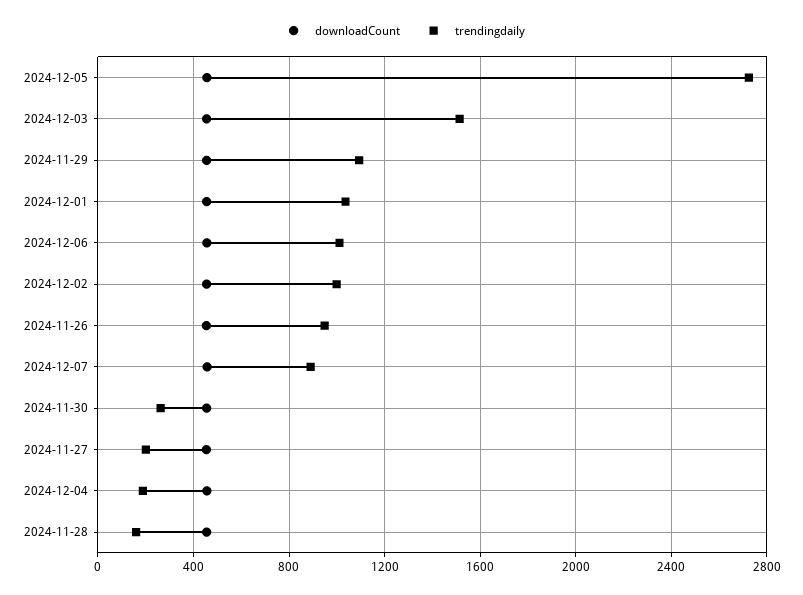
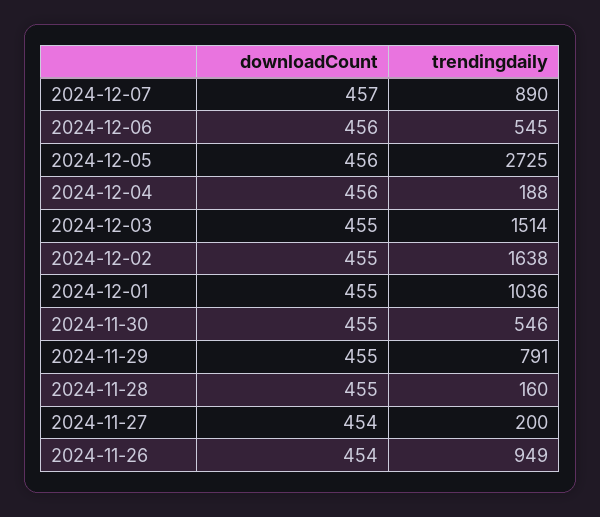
  {
    "downloadCount": {
      "2024-12-05": 456,
      "2024-12-03": 455,
      "2024-11-29": 455,
      "2024-12-01": 455,
      "2024-12-06": 456,
      "2024-12-02": 455,
      "2024-11-26": 454,
      "2024-12-07": 457,
      "2024-11-30": 455,
      "2024-11-27": 454,
      "2024-12-04": 456,
      "2024-11-28": 455
    },
    "trendingdaily": {
      "2024-12-05": 2725,
      "2024-12-03": 1514,
-     "2024-11-29": 1100,
+     "2024-11-29": 791,
      "2024-12-01": 1036,
-     "2024-12-06": 1000,
+     "2024-12-06": 545,
-     "2024-12-02": 1000,
+     "2024-12-02": 1638,
      "2024-11-26": 949,
      "2024-12-07": 890,
-     "2024-11-30": 250,
+     "2024-11-30": 546,
      "2024-11-27": 200,
      "2024-12-04": 188,
      "2024-11-28": 160
    }
  }

